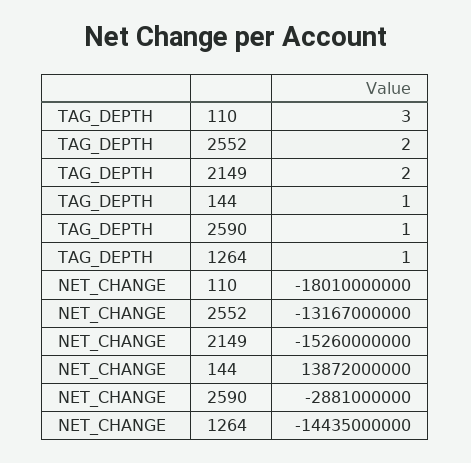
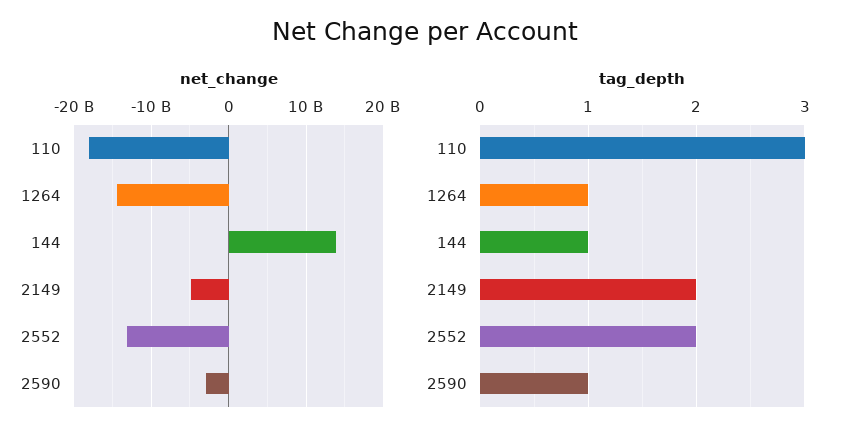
  {
    "TAG_DEPTH": {
      "110": 3,
      "2552": 2,
      "2149": 2,
      "144": 1,
      "2590": 1,
      "1264": 1
    },
    "NET_CHANGE": {
      "110": -18010000000,
      "2552": -13167000000,
-     "2149": -15260000000,
+     "2149": -5000000000,
      "144": 13872000000,
      "2590": -2881000000,
      "1264": -14435000000
    }
  }

